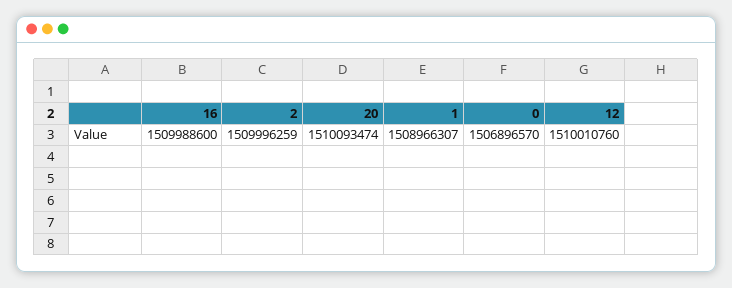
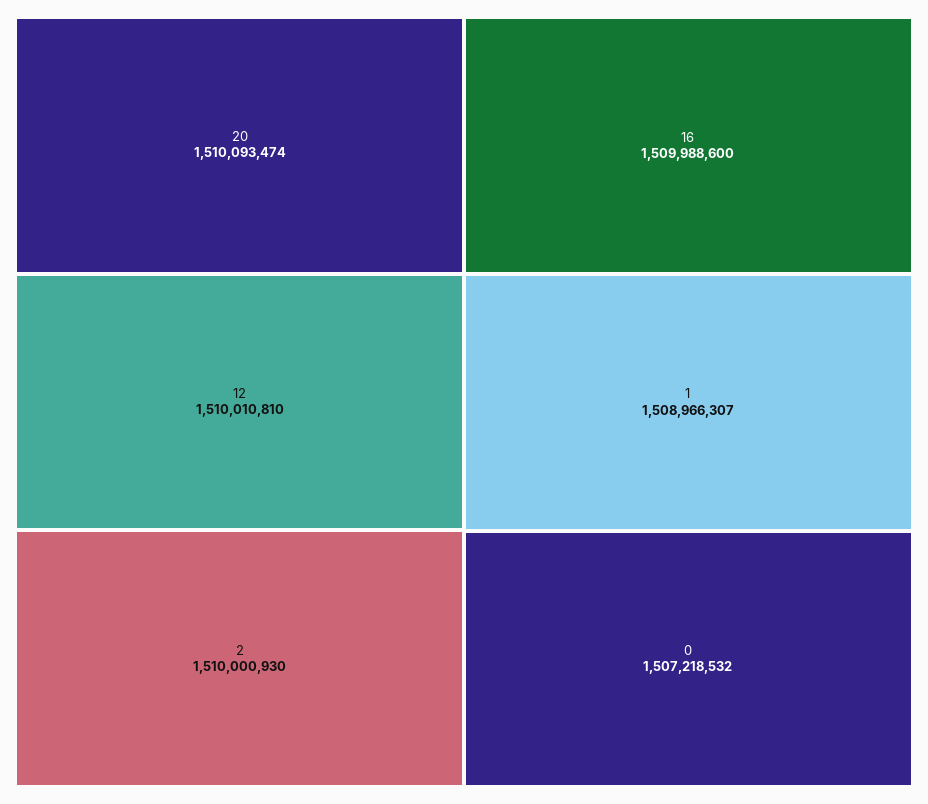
  {
    "16": 1509988600,
-   "2": 1509996259,
+   "2": 1510000930,
    "20": 1510093474,
    "1": 1508966307,
-   "0": 1506896570,
+   "0": 1507218532,
-   "12": 1510010760
+   "12": 1510010810
  }

